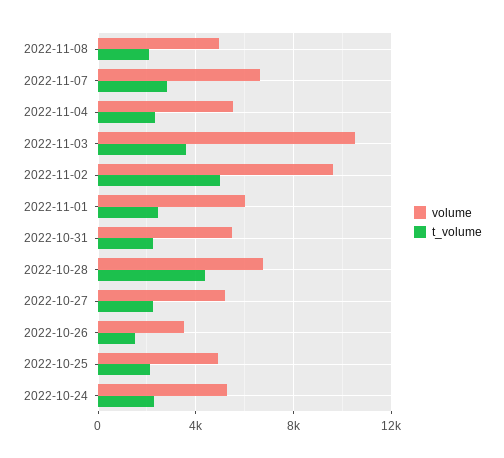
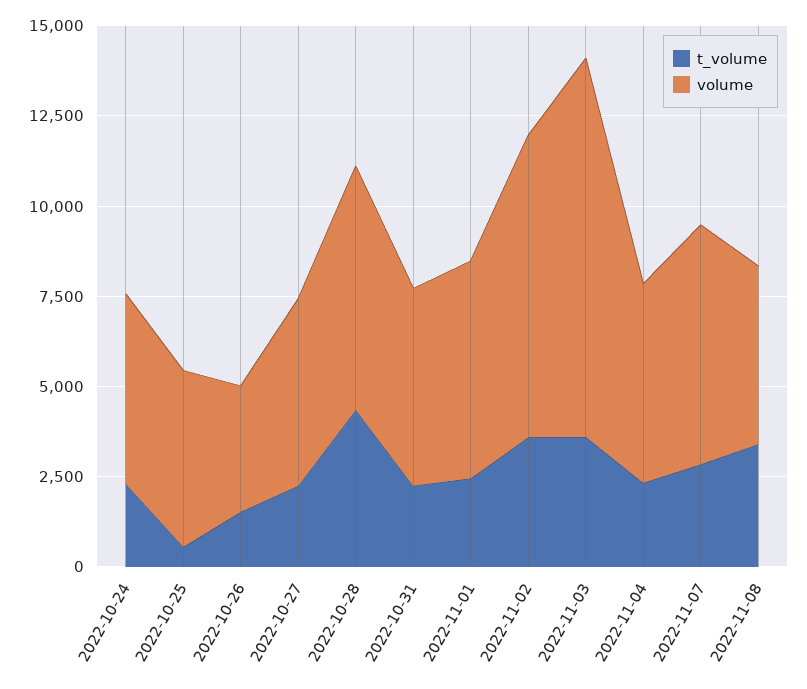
  {
    "volume": {
      "2022-11-08": 5000,
      "2022-11-07": 6500,
      "2022-11-04": 5500,
      "2022-11-03": 10500,
-     "2022-11-02": 9500,
+     "2022-11-02": 8500,
      "2022-11-01": 6000,
      "2022-10-31": 5500,
      "2022-10-28": 6500,
      "2022-10-27": 5000,
      "2022-10-26": 3500,
      "2022-10-25": 5000,
      "2022-10-24": 5500
    },
    "t_volume": {
-     "2022-11-08": 2000,
+     "2022-11-08": 3500,
      "2022-11-07": 3000,
      "2022-11-04": 2500,
      "2022-11-03": 3500,
-     "2022-11-02": 5000,
+     "2022-11-02": 3500,
      "2022-11-01": 2500,
      "2022-10-31": 2500,
      "2022-10-28": 4500,
      "2022-10-27": 2000,
      "2022-10-26": 1500,
-     "2022-10-25": 2000,
+     "2022-10-25": 500,
      "2022-10-24": 2500
    }
  }

